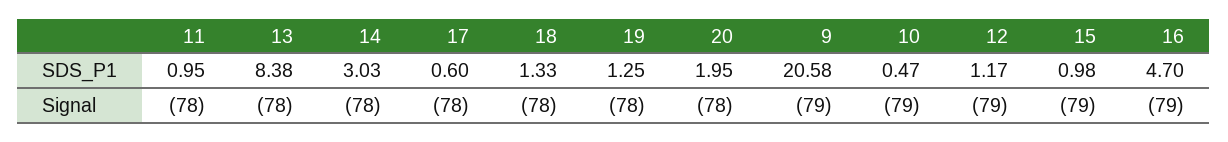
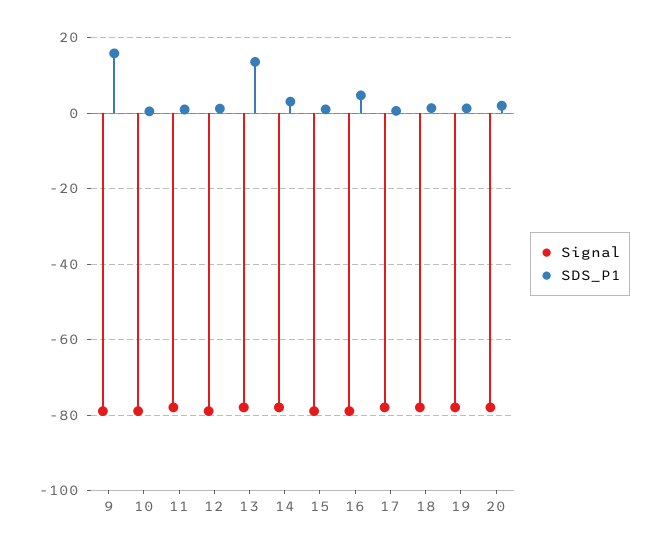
  {
    "SDS_P1": {
      "11": 0.95,
-     "13": 8.38,
+     "13": 14,
      "14": 3.03,
      "17": 0.6,
      "18": 1.33,
      "19": 1.25,
      "20": 1.95,
-     "9": 20.58,
+     "9": 16,
      "10": 0.47,
      "12": 1.17,
      "15": 0.98,
      "16": 4.7
    },
    "Signal": {
      "11": -78,
      "13": -78,
      "14": -78,
      "17": -78,
      "18": -78,
      "19": -78,
      "20": -78,
      "9": -79,
      "10": -79,
      "12": -79,
      "15": -79,
      "16": -79
    }
  }

